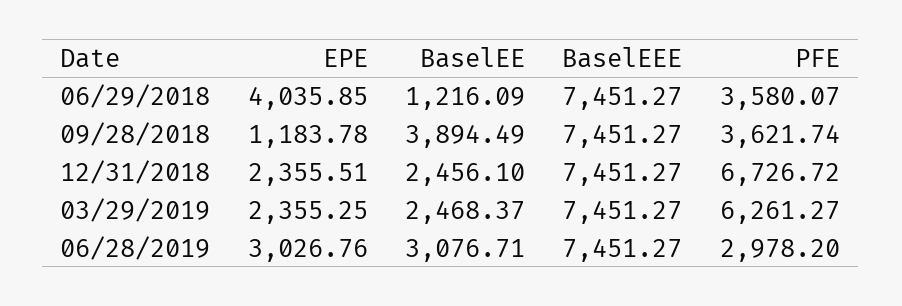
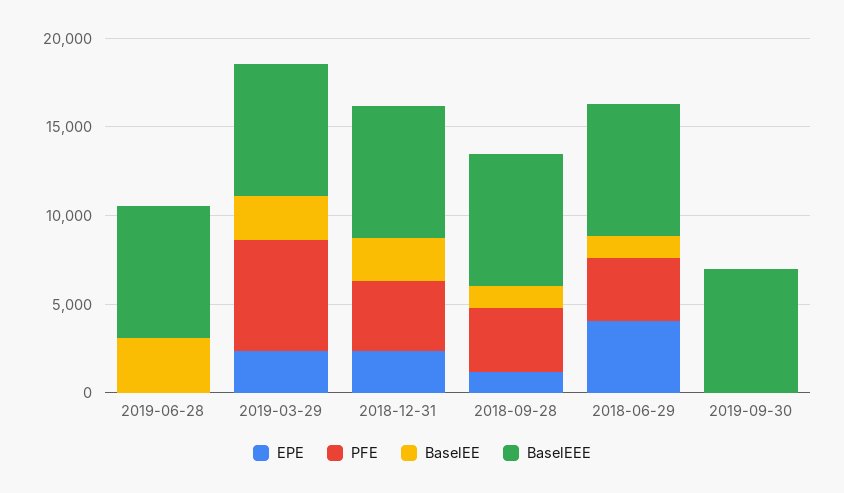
  {
    "EPE": {
      "06/29/2018": 4035.85,
      "09/28/2018": 1183.78,
      "12/31/2018": 2355.51,
      "03/29/2019": 2355.25,
-     "06/28/2019": 3026.76
+     "06/28/2019": 0,
+     "2019-09-30": 0
    },
    "BaselEE": {
      "06/29/2018": 1216.09,
-     "09/28/2018": 3894.49,
+     "09/28/2018": 1000,
      "12/31/2018": 2456.1,
      "03/29/2019": 2468.37,
-     "06/28/2019": 3076.71
+     "06/28/2019": 3076.71,
+     "2019-09-30": 0
    },
    "BaselEEE": {
      "06/29/2018": 7451.27,
      "09/28/2018": 7451.27,
      "12/31/2018": 7451.27,
      "03/29/2019": 7451.27,
-     "06/28/2019": 7451.27
+     "06/28/2019": 7451.27,
+     "2019-09-30": 7000
    },
    "PFE": {
      "06/29/2018": 3580.07,
      "09/28/2018": 3621.74,
-     "12/31/2018": 6726.72,
+     "12/31/2018": 4000,
      "03/29/2019": 6261.27,
-     "06/28/2019": 2978.2
+     "06/28/2019": 0,
+     "2019-09-30": 0
    }
  }

